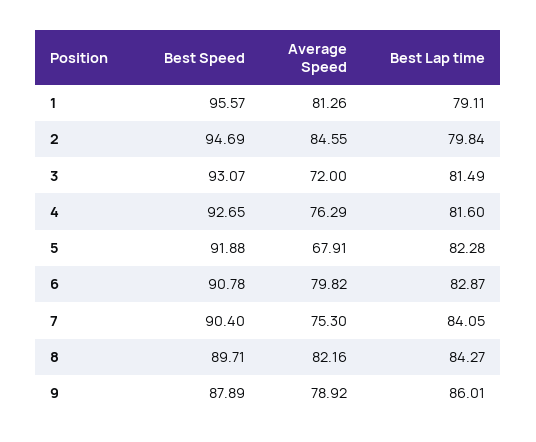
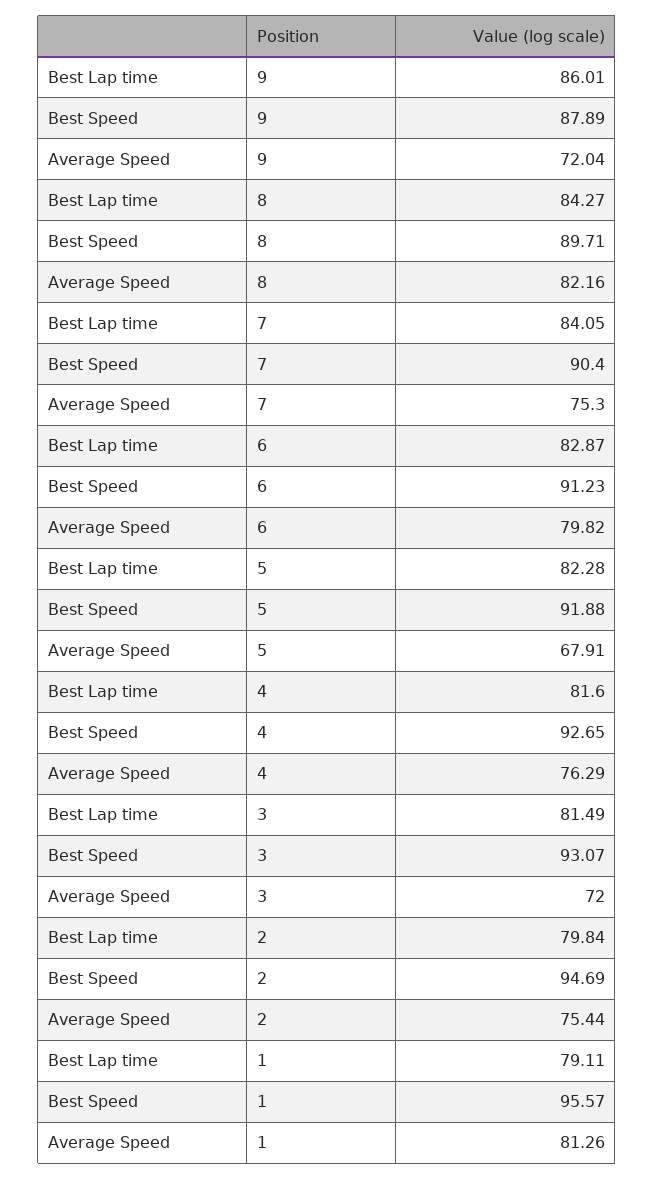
  {
    "Best Speed": {
      "1": 95.57,
      "2": 94.69,
      "3": 93.07,
      "4": 92.65,
      "5": 91.88,
-     "6": 90.78,
+     "6": 91.23,
      "7": 90.4,
      "8": 89.71,
      "9": 87.89
    },
    "Average Speed": {
      "1": 81.26,
-     "2": 84.55,
+     "2": 75.44,
      "3": 72,
      "4": 76.29,
      "5": 67.91,
      "6": 79.82,
      "7": 75.3,
      "8": 82.16,
-     "9": 78.92
+     "9": 72.04
    },
    "Best Lap time": {
      "1": 79.11,
      "2": 79.84,
      "3": 81.49,
      "4": 81.6,
      "5": 82.28,
      "6": 82.87,
      "7": 84.05,
      "8": 84.27,
      "9": 86.01
    }
  }

